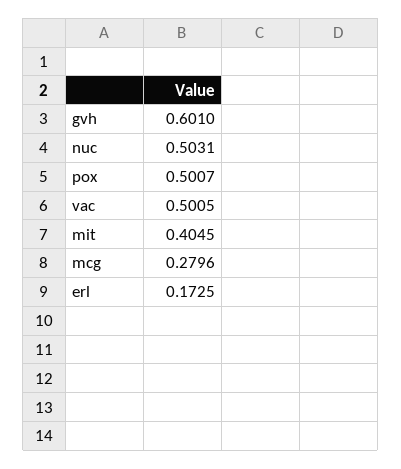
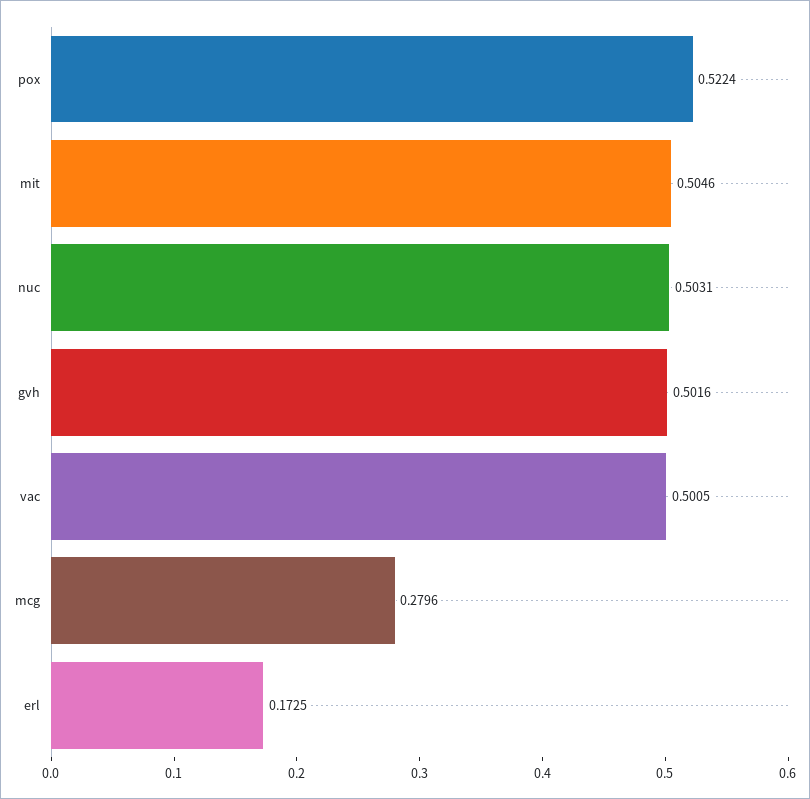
  {
-   "gvh": 0.601,
+   "gvh": 0.5016,
    "nuc": 0.5031,
-   "pox": 0.5007,
+   "pox": 0.5224,
    "vac": 0.5005,
-   "mit": 0.4045,
+   "mit": 0.5046,
    "mcg": 0.2796,
    "erl": 0.1725
  }

